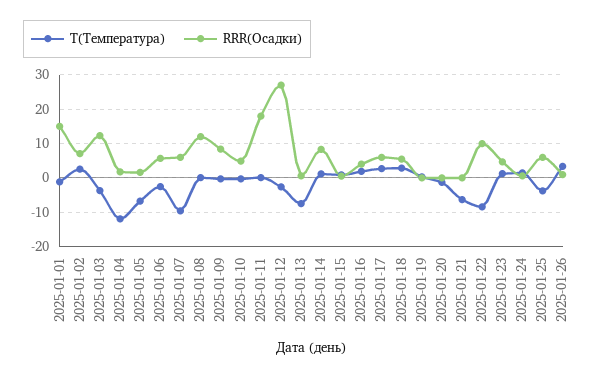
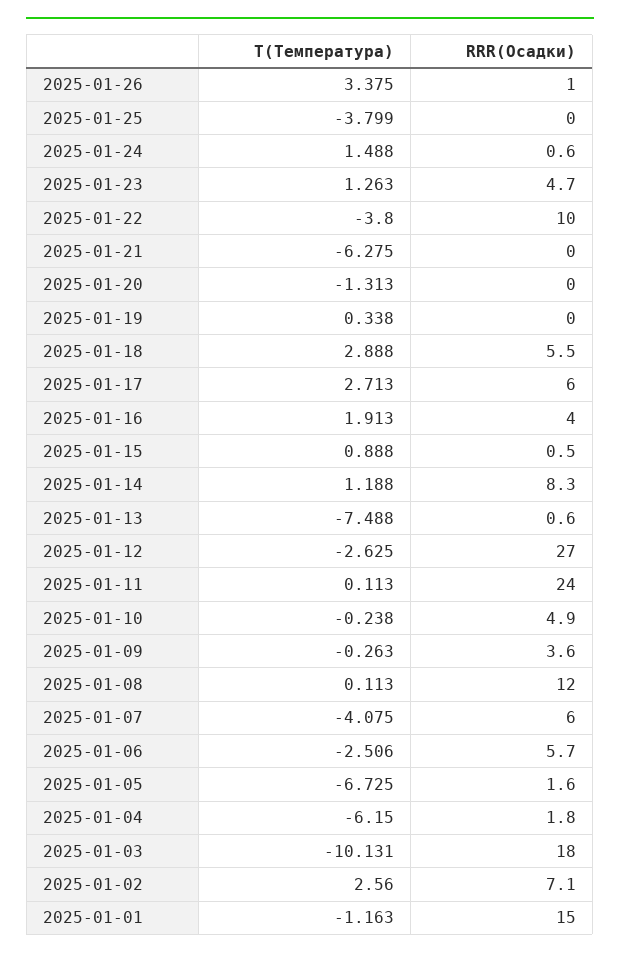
  {
    "T(Температура)": {
      "2025-01-01": -1.163,
      "2025-01-02": 2.56,
-     "2025-01-03": -4,
+     "2025-01-03": -10.131,
-     "2025-01-04": -12,
+     "2025-01-04": -6.15,
      "2025-01-05": -6.725,
      "2025-01-06": -2.506,
-     "2025-01-07": -10,
+     "2025-01-07": -4.075,
      "2025-01-08": 0.113,
      "2025-01-09": -0.263,
      "2025-01-10": -0.238,
      "2025-01-11": 0.113,
      "2025-01-12": -2.625,
      "2025-01-13": -7.488,
      "2025-01-14": 1.188,
      "2025-01-15": 0.888,
      "2025-01-16": 1.913,
      "2025-01-17": 2.713,
      "2025-01-18": 2.888,
      "2025-01-19": 0.338,
      "2025-01-20": -1.313,
      "2025-01-21": -6.275,
-     "2025-01-22": -8,
+     "2025-01-22": -3.8,
      "2025-01-23": 1.263,
      "2025-01-24": 1.488,
      "2025-01-25": -3.799,
      "2025-01-26": 3.375
    },
    "RRR(Осадки)": {
      "2025-01-01": 15,
      "2025-01-02": 7.1,
-     "2025-01-03": 12,
+     "2025-01-03": 18,
      "2025-01-04": 1.8,
      "2025-01-05": 1.6,
      "2025-01-06": 5.7,
      "2025-01-07": 6,
      "2025-01-08": 12,
-     "2025-01-09": 8,
+     "2025-01-09": 3.6,
      "2025-01-10": 4.9,
-     "2025-01-11": 18,
+     "2025-01-11": 24,
      "2025-01-12": 27,
      "2025-01-13": 0.6,
      "2025-01-14": 8.3,
      "2025-01-15": 0.5,
      "2025-01-16": 4,
      "2025-01-17": 6,
      "2025-01-18": 5.5,
      "2025-01-19": 0,
      "2025-01-20": 0,
      "2025-01-21": 0,
      "2025-01-22": 10,
      "2025-01-23": 4.7,
      "2025-01-24": 0.6,
-     "2025-01-25": 6,
+     "2025-01-25": 0,
      "2025-01-26": 1
    }
  }

